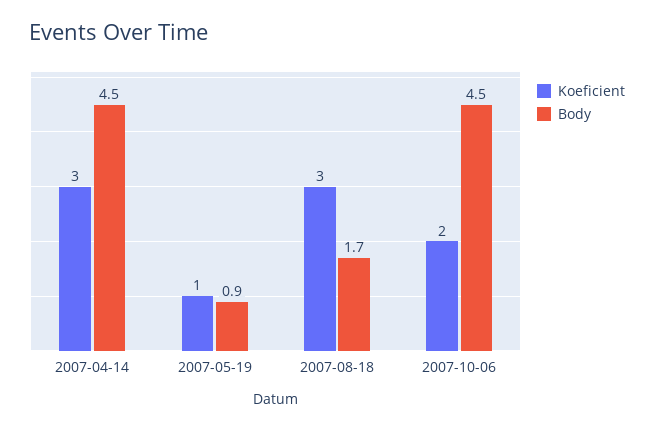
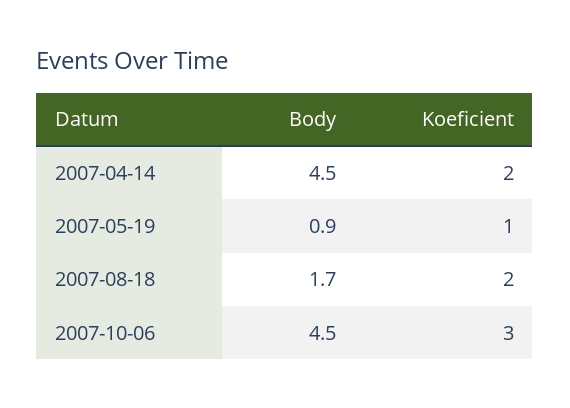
  {
    "Koeficient": {
-     "2007-04-14": 3,
+     "2007-04-14": 2,
      "2007-05-19": 1,
-     "2007-08-18": 3,
+     "2007-08-18": 2,
-     "2007-10-06": 2
+     "2007-10-06": 3
    },
    "Body": {
      "2007-04-14": 4.5,
      "2007-05-19": 0.9,
      "2007-08-18": 1.7,
      "2007-10-06": 4.5
    }
  }

